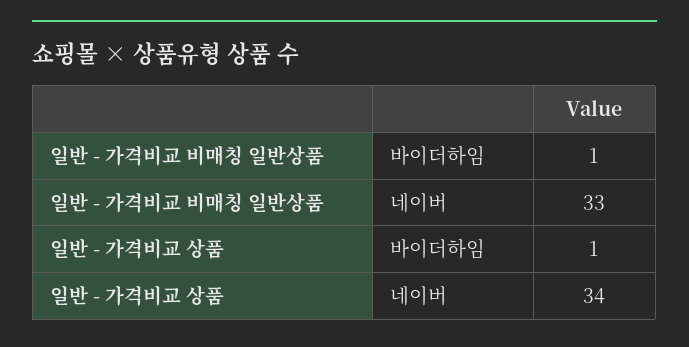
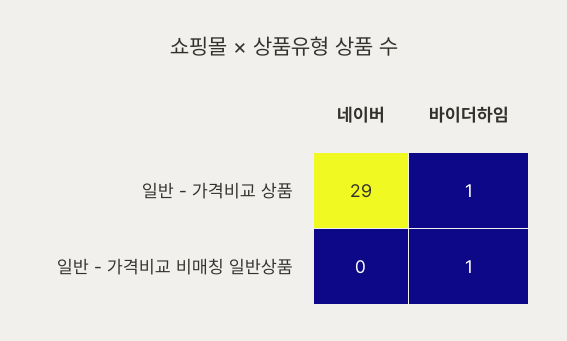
  {
    "일반 - 가격비교 비매칭 일반상품": {
      "바이더하임": 1,
-     "네이버": 33
+     "네이버": 0
    },
    "일반 - 가격비교 상품": {
      "바이더하임": 1,
-     "네이버": 34
+     "네이버": 29
    }
  }

